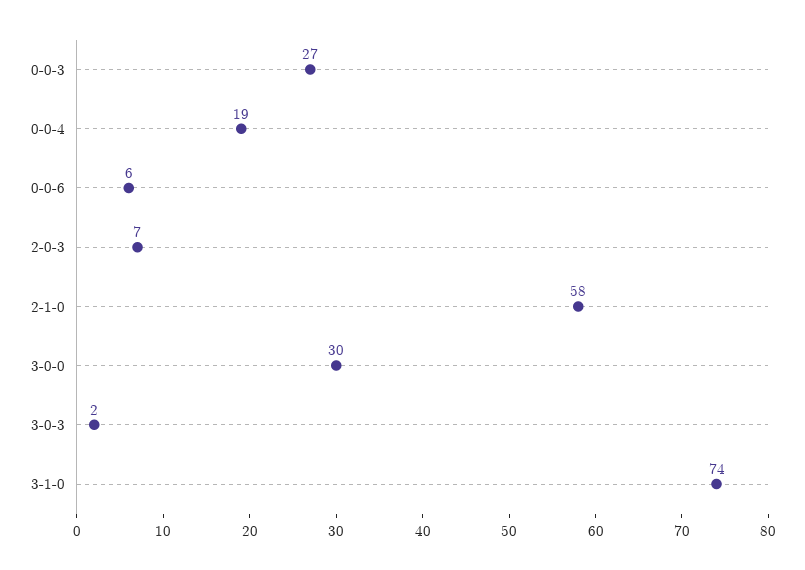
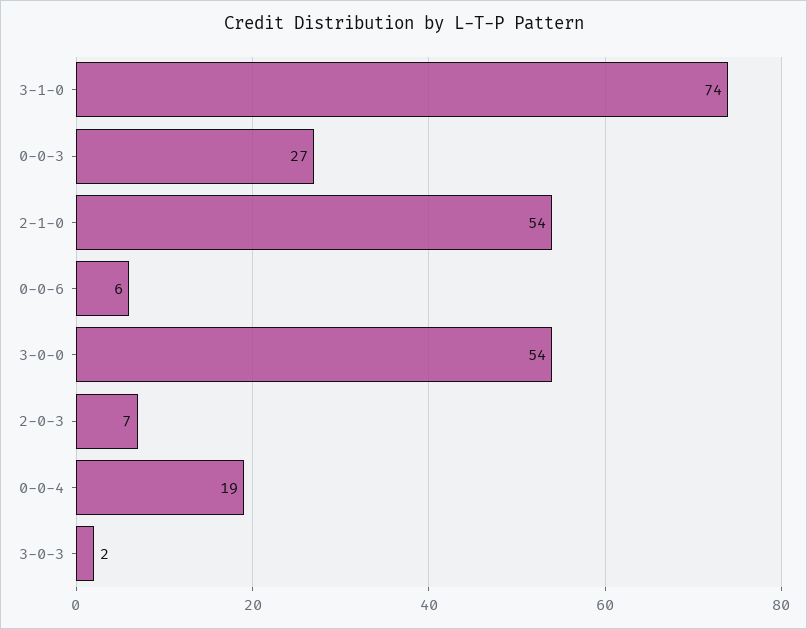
  {
    "0-0-3": 27,
    "0-0-4": 19,
    "0-0-6": 6,
    "2-0-3": 7,
-   "2-1-0": 58,
+   "2-1-0": 54,
-   "3-0-0": 30,
+   "3-0-0": 54,
    "3-0-3": 2,
    "3-1-0": 74
  }

